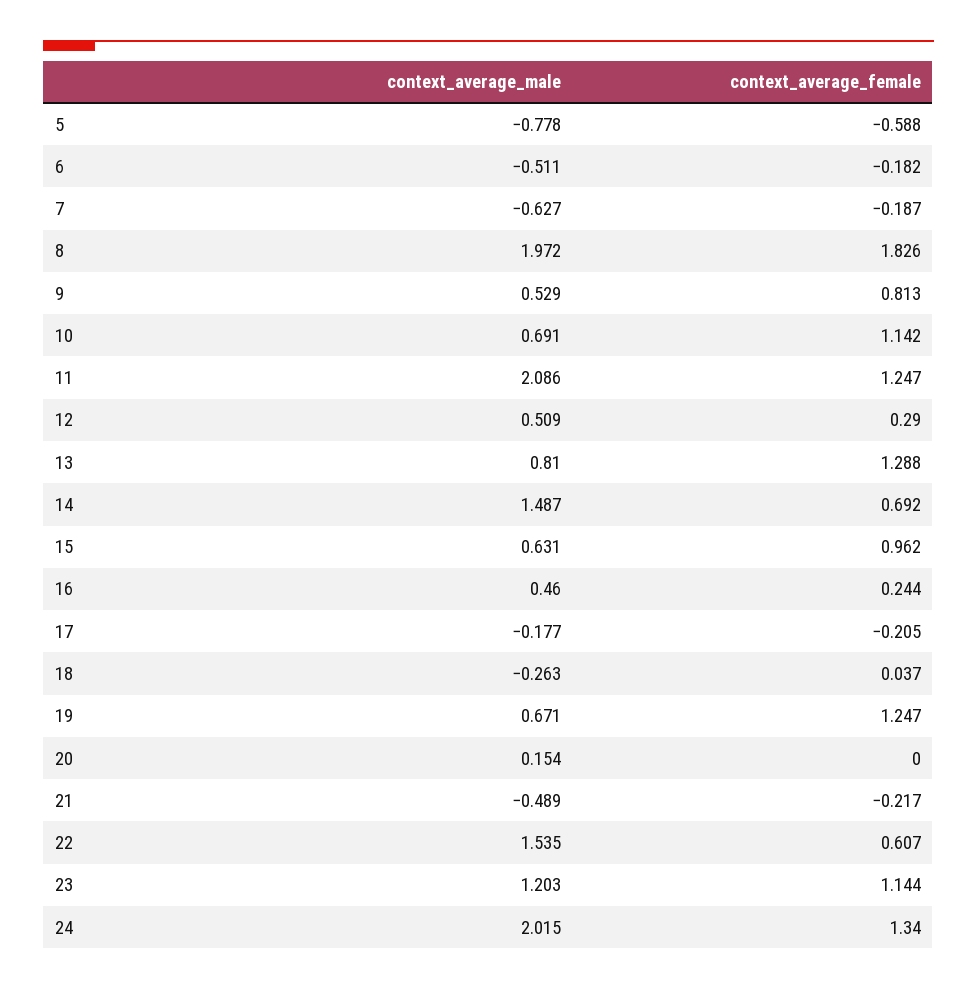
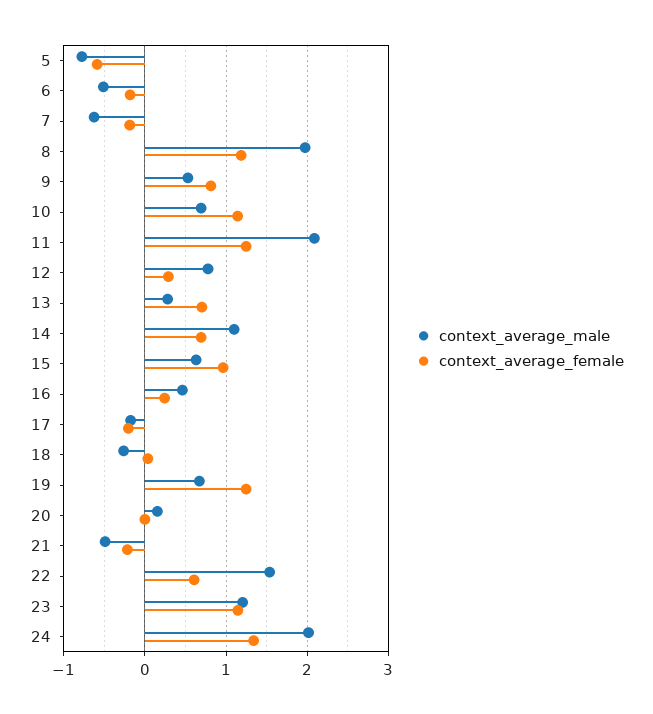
  {
    "context_average_male": {
      "5": -0.778,
      "6": -0.511,
      "7": -0.627,
      "8": 1.972,
      "9": 0.529,
      "10": 0.691,
      "11": 2.086,
-     "12": 0.509,
+     "12": 0.8,
-     "13": 0.81,
+     "13": 0.3,
-     "14": 1.487,
+     "14": 1.1,
      "15": 0.631,
      "16": 0.46,
      "17": -0.177,
      "18": -0.263,
      "19": 0.671,
      "20": 0.154,
      "21": -0.489,
      "22": 1.535,
      "23": 1.203,
      "24": 2.015
    },
    "context_average_female": {
      "5": -0.588,
      "6": -0.182,
      "7": -0.187,
-     "8": 1.826,
+     "8": 1.2,
      "9": 0.813,
      "10": 1.142,
      "11": 1.247,
      "12": 0.29,
-     "13": 1.288,
+     "13": 0.7,
      "14": 0.692,
      "15": 0.962,
      "16": 0.244,
      "17": -0.205,
      "18": 0.037,
      "19": 1.247,
      "20": 0,
      "21": -0.217,
      "22": 0.607,
      "23": 1.144,
      "24": 1.34
    }
  }

